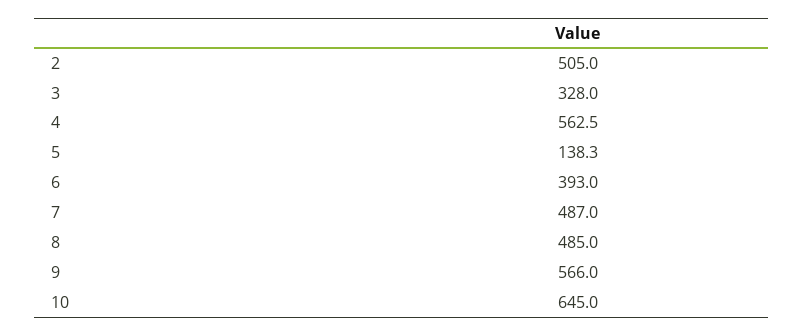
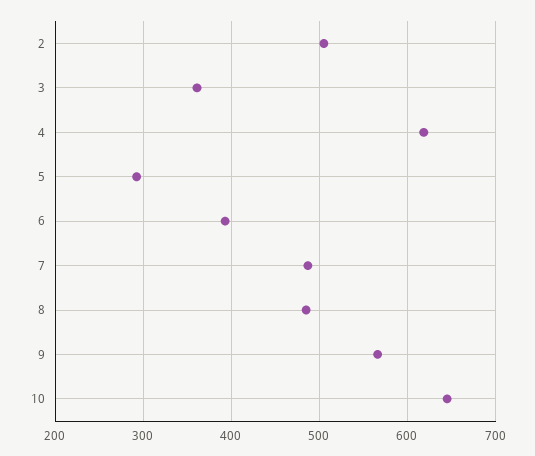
  {
    "2": 505,
-   "3": 328,
+   "3": 360,
-   "4": 562.5,
+   "4": 620,
-   "5": 138.3,
+   "5": 290,
    "6": 393,
    "7": 487,
    "8": 485,
    "9": 566,
    "10": 645
  }

